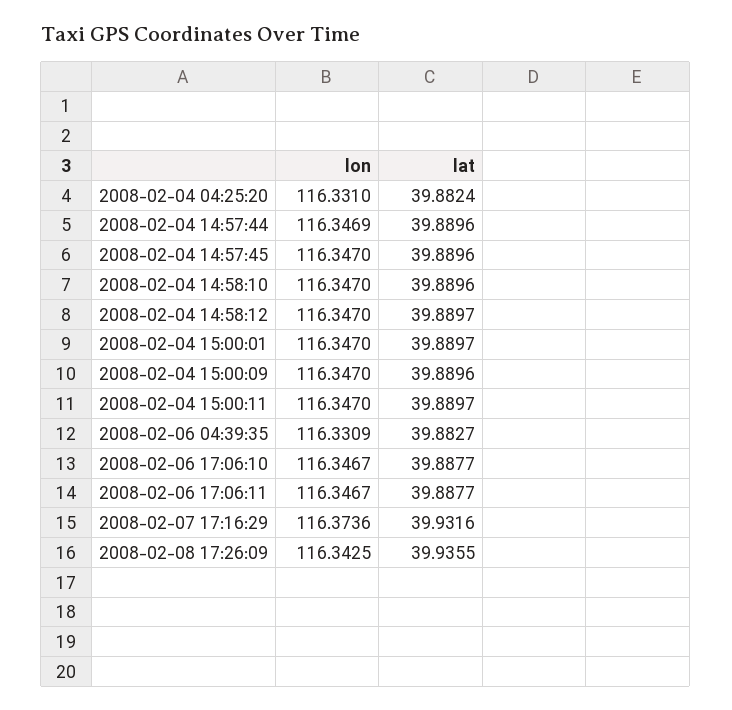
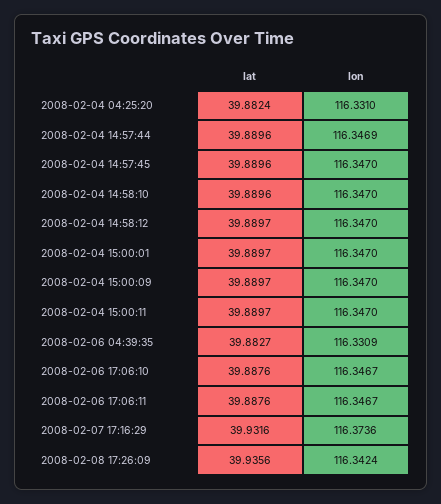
  {
    "lon": {
      "2008-02-04 04:25:20": 116.331,
      "2008-02-04 14:57:44": 116.3469,
      "2008-02-04 14:57:45": 116.347,
      "2008-02-04 14:58:10": 116.347,
      "2008-02-04 14:58:12": 116.347,
      "2008-02-04 15:00:01": 116.347,
      "2008-02-04 15:00:09": 116.347,
      "2008-02-04 15:00:11": 116.347,
      "2008-02-06 04:39:35": 116.3309,
      "2008-02-06 17:06:10": 116.3467,
      "2008-02-06 17:06:11": 116.3467,
      "2008-02-07 17:16:29": 116.3736,
-     "2008-02-08 17:26:09": 116.3425
+     "2008-02-08 17:26:09": 116.3424
    },
    "lat": {
      "2008-02-04 04:25:20": 39.8824,
      "2008-02-04 14:57:44": 39.8896,
      "2008-02-04 14:57:45": 39.8896,
      "2008-02-04 14:58:10": 39.8896,
      "2008-02-04 14:58:12": 39.8897,
      "2008-02-04 15:00:01": 39.8897,
-     "2008-02-04 15:00:09": 39.8896,
+     "2008-02-04 15:00:09": 39.8897,
      "2008-02-04 15:00:11": 39.8897,
      "2008-02-06 04:39:35": 39.8827,
-     "2008-02-06 17:06:10": 39.8877,
+     "2008-02-06 17:06:10": 39.8876,
-     "2008-02-06 17:06:11": 39.8877,
+     "2008-02-06 17:06:11": 39.8876,
      "2008-02-07 17:16:29": 39.9316,
-     "2008-02-08 17:26:09": 39.9355
+     "2008-02-08 17:26:09": 39.9356
    }
  }

